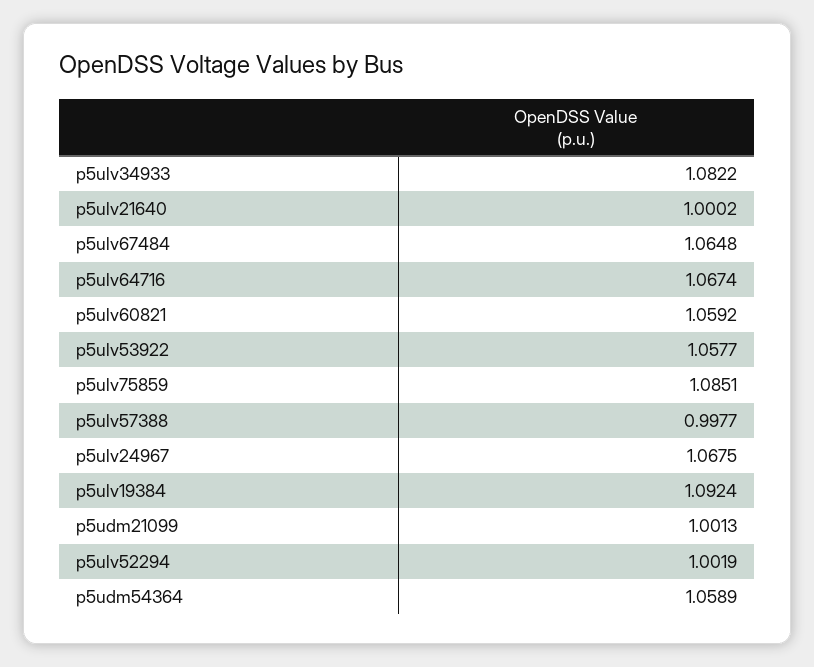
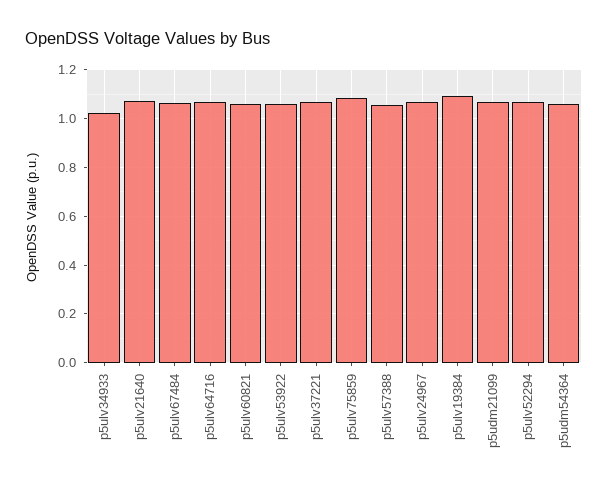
  {
-   "p5ulv34933": 1.0822,
+   "p5ulv34933": 1.025,
-   "p5ulv21640": 1.0002,
+   "p5ulv21640": 1.075,
    "p5ulv67484": 1.0648,
    "p5ulv64716": 1.0674,
    "p5ulv60821": 1.0592,
    "p5ulv53922": 1.0577,
    "p5ulv75859": 1.0851,
-   "p5ulv57388": 0.9977,
+   "p5ulv57388": 1.05,
    "p5ulv24967": 1.0675,
    "p5ulv19384": 1.0924,
-   "p5udm21099": 1.0013,
+   "p5udm21099": 1.075,
-   "p5ulv52294": 1.0019,
+   "p5ulv52294": 1.075,
-   "p5udm54364": 1.0589
+   "p5udm54364": 1.0589,
+   "p5ulv37221": 1.075
  }

